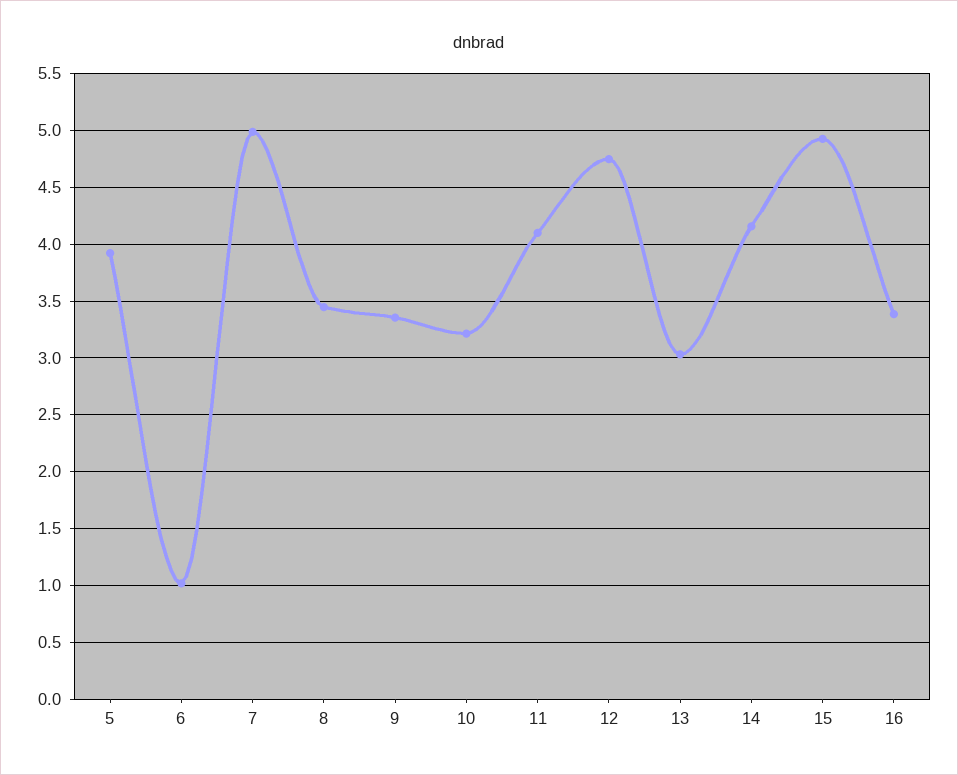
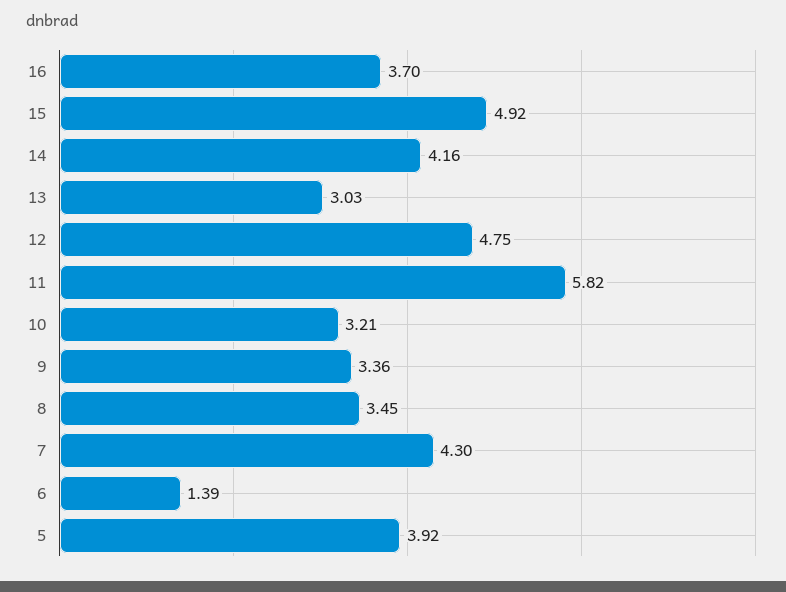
  {
    "5": 3.92,
-   "6": 1,
+   "6": 1.39,
-   "7": 5,
+   "7": 4.3,
    "8": 3.45,
    "9": 3.36,
    "10": 3.21,
-   "11": 4.1,
+   "11": 5.82,
    "12": 4.75,
    "13": 3.03,
    "14": 4.16,
    "15": 4.92,
-   "16": 3.4
+   "16": 3.7
  }

